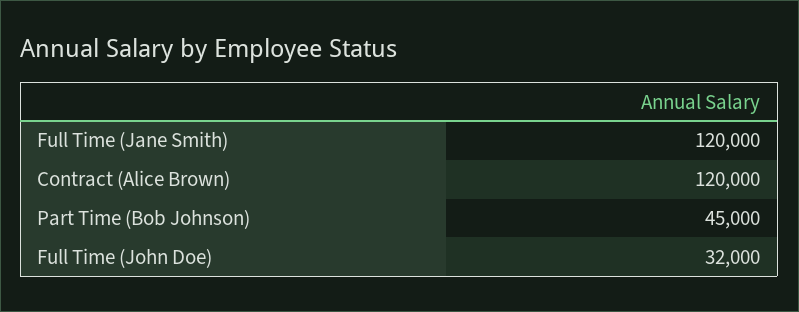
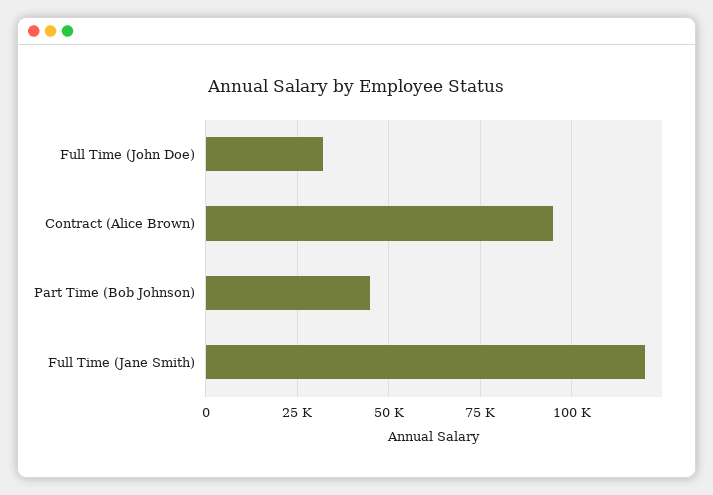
  {
    "Full Time (Jane Smith)": 120000,
-   "Contract (Alice Brown)": 120000,
+   "Contract (Alice Brown)": 95000,
    "Part Time (Bob Johnson)": 45000,
    "Full Time (John Doe)": 32000
  }

